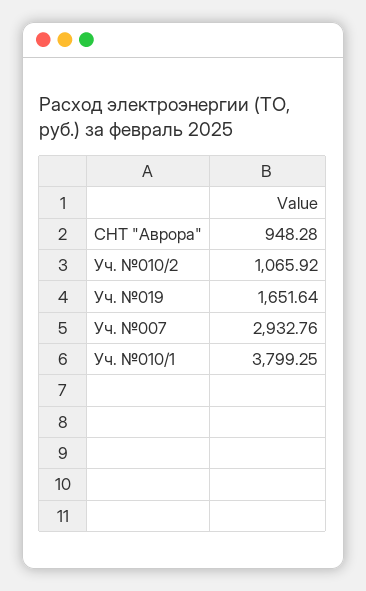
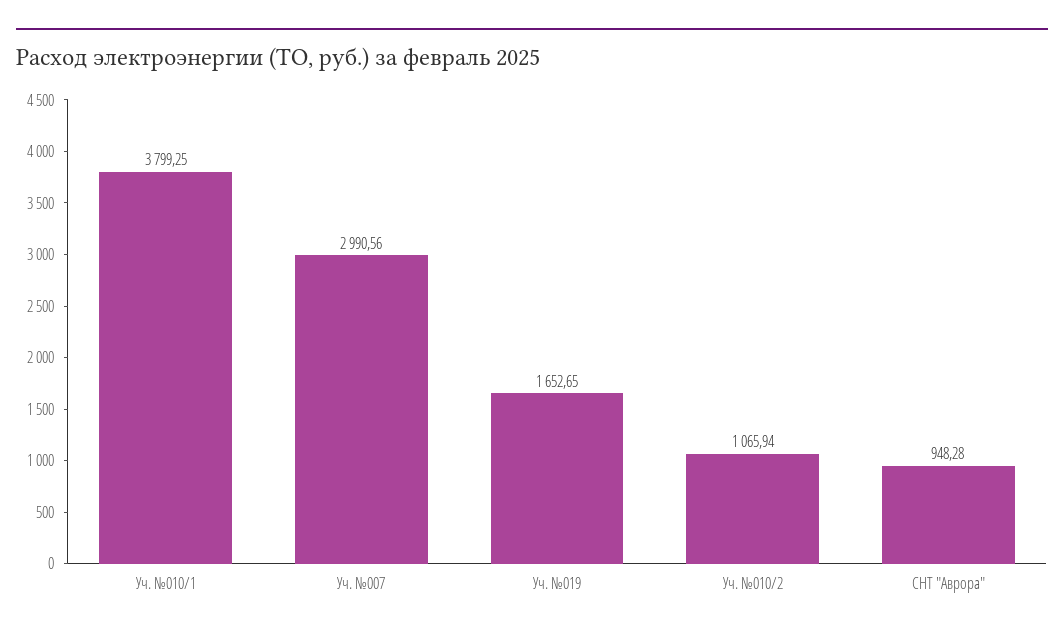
  {
    "СНТ \"Аврора\"": 948.28,
-   "Уч. №010/2": 1065.92,
+   "Уч. №010/2": 1065.94,
-   "Уч. №019": 1651.64,
+   "Уч. №019": 1652.65,
-   "Уч. №007": 2932.76,
+   "Уч. №007": 2990.56,
    "Уч. №010/1": 3799.25
  }

